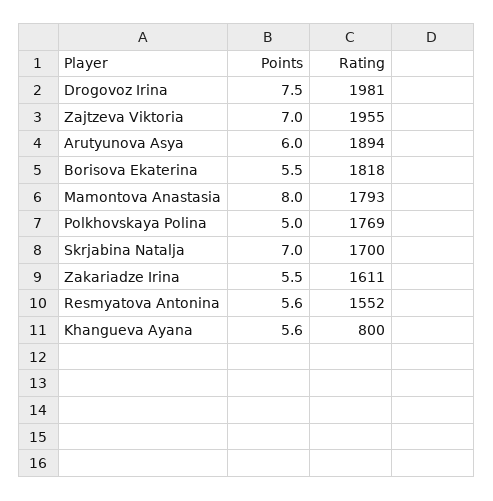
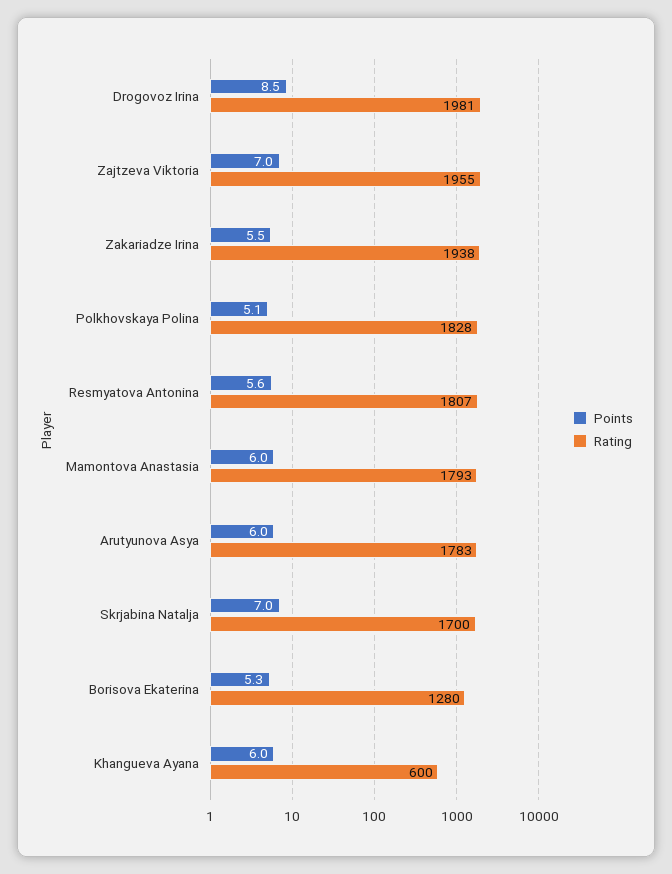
  {
    "Points": {
-     "Drogovoz Irina": 7.5,
+     "Drogovoz Irina": 8.5,
      "Zajtzeva Viktoria": 7,
      "Arutyunova Asya": 6,
-     "Borisova Ekaterina": 5.5,
+     "Borisova Ekaterina": 5.3,
-     "Mamontova Anastasia": 8,
+     "Mamontova Anastasia": 6,
-     "Polkhovskaya Polina": 5,
+     "Polkhovskaya Polina": 5.1,
      "Skrjabina Natalja": 7,
      "Zakariadze Irina": 5.5,
      "Resmyatova Antonina": 5.6,
-     "Khangueva Ayana": 5.6
+     "Khangueva Ayana": 6
    },
    "Rating": {
      "Drogovoz Irina": 1981,
      "Zajtzeva Viktoria": 1955,
-     "Arutyunova Asya": 1894,
+     "Arutyunova Asya": 1783,
-     "Borisova Ekaterina": 1818,
+     "Borisova Ekaterina": 1280,
      "Mamontova Anastasia": 1793,
-     "Polkhovskaya Polina": 1769,
+     "Polkhovskaya Polina": 1828,
      "Skrjabina Natalja": 1700,
-     "Zakariadze Irina": 1611,
+     "Zakariadze Irina": 1938,
-     "Resmyatova Antonina": 1552,
+     "Resmyatova Antonina": 1807,
-     "Khangueva Ayana": 800
+     "Khangueva Ayana": 600
    }
  }

